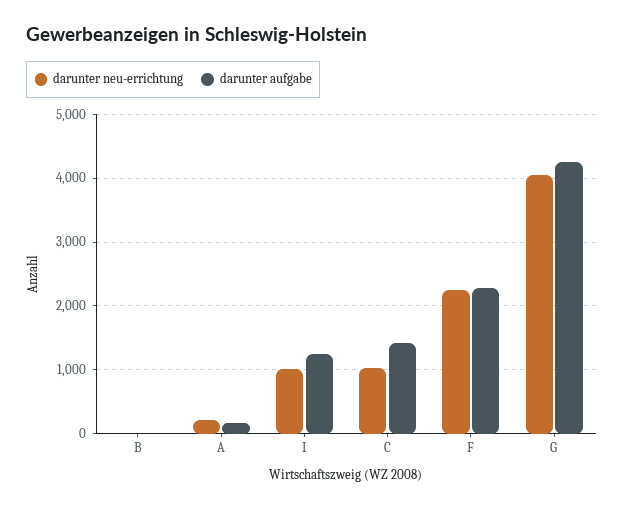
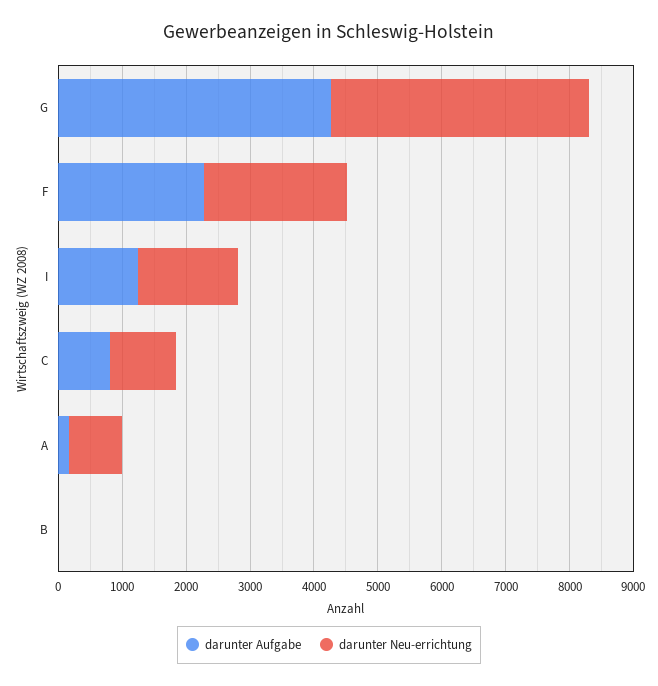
  {
    "darunter neu-errichtung": {
      "B": 0,
-     "A": 200,
+     "A": 800,
-     "I": 1000,
+     "I": 1600,
      "C": 1000,
      "F": 2200,
      "G": 4100
    },
    "darunter aufgabe": {
      "B": 0,
      "A": 200,
      "I": 1200,
-     "C": 1400,
+     "C": 800,
      "F": 2300,
      "G": 4300
    }
  }

